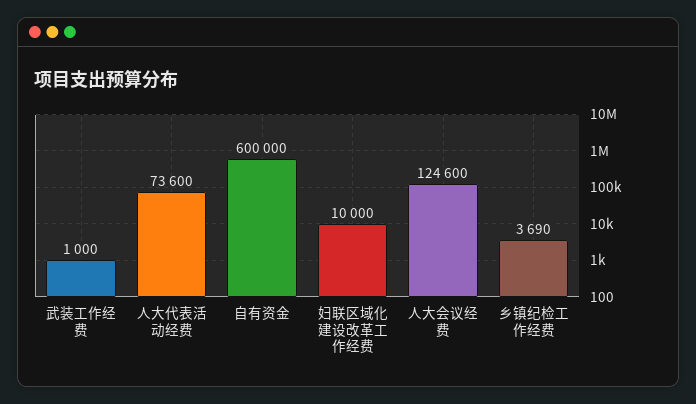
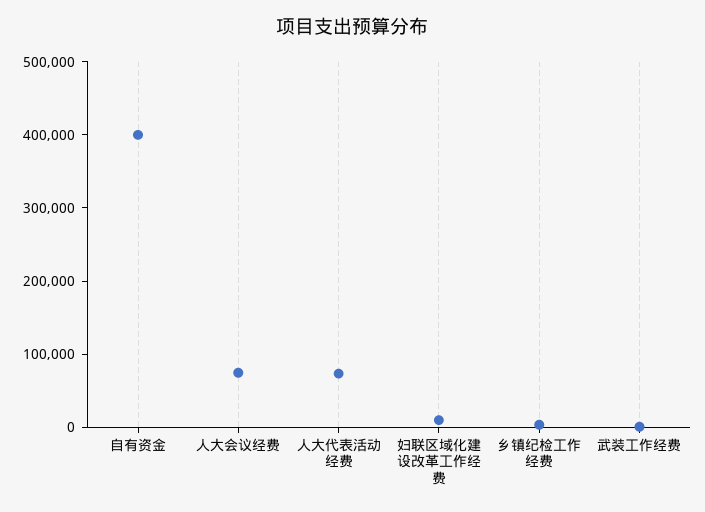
  {
    "武装工作经费": 1000,
    "人大代表活动经费": 73600,
-   "自有资金": 600000,
+   "自有资金": 400000,
    "妇联区域化建设改革工作经费": 10000,
-   "人大会议经费": 124600,
+   "人大会议经费": 80000,
    "乡镇纪检工作经费": 3690
  }

